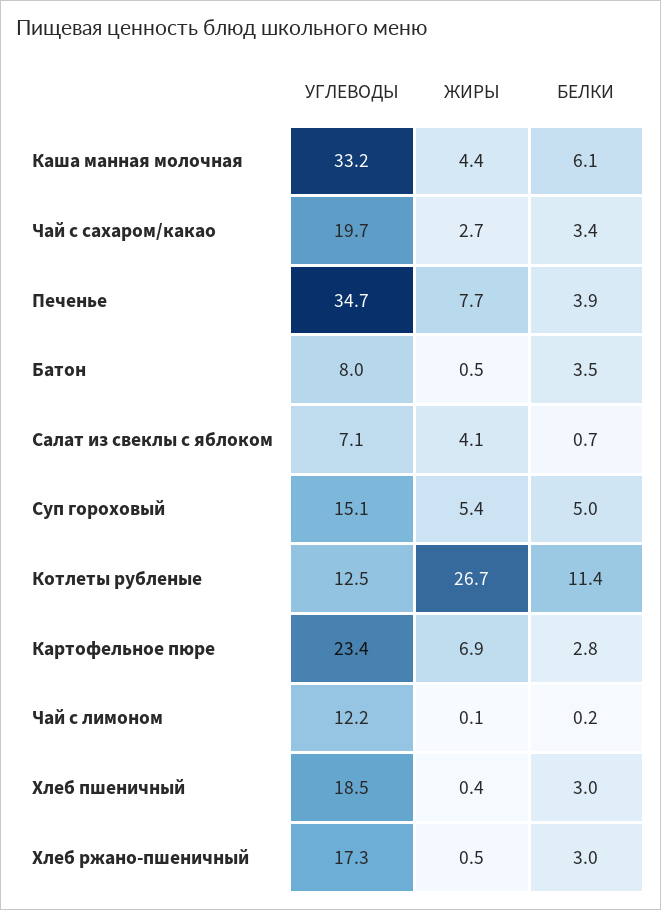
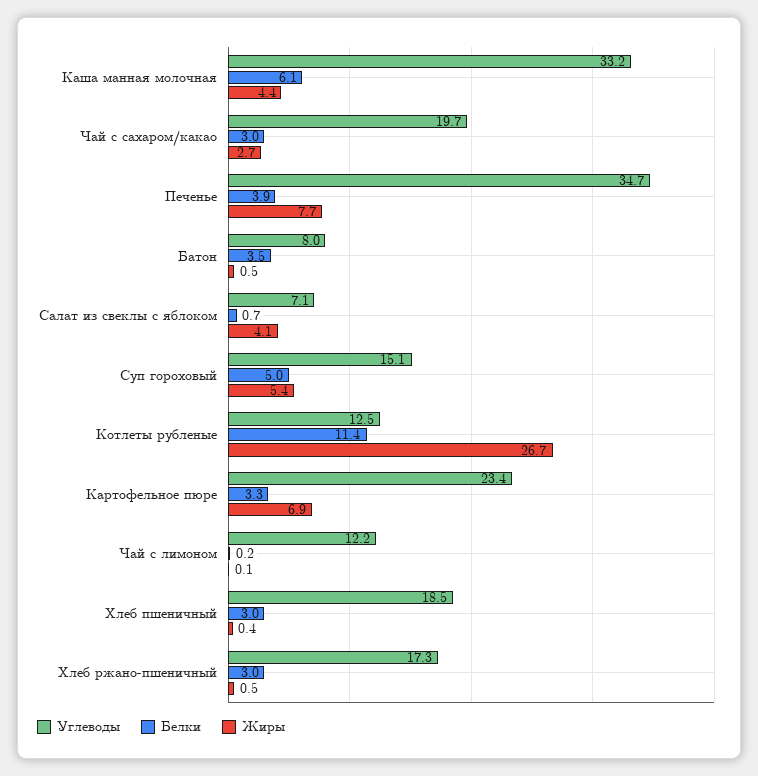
  {
    "УГЛЕВОДЫ": {
      "Каша манная молочная": 33.2,
      "Чай с сахаром/какао": 19.7,
      "Печенье": 34.7,
      "Батон": 8,
      "Салат из свеклы с яблоком": 7.1,
      "Суп гороховый": 15.1,
      "Котлеты рубленые": 12.5,
      "Картофельное пюре": 23.4,
      "Чай с лимоном": 12.2,
      "Хлеб пшеничный": 18.5,
      "Хлеб ржано-пшеничный": 17.3
    },
    "ЖИРЫ": {
      "Каша манная молочная": 4.4,
      "Чай с сахаром/какао": 2.7,
      "Печенье": 7.7,
      "Батон": 0.5,
      "Салат из свеклы с яблоком": 4.1,
      "Суп гороховый": 5.4,
      "Котлеты рубленые": 26.7,
      "Картофельное пюре": 6.9,
      "Чай с лимоном": 0.1,
      "Хлеб пшеничный": 0.4,
      "Хлеб ржано-пшеничный": 0.5
    },
    "БЕЛКИ": {
      "Каша манная молочная": 6.1,
-     "Чай с сахаром/какао": 3.4,
+     "Чай с сахаром/какао": 3,
      "Печенье": 3.9,
      "Батон": 3.5,
      "Салат из свеклы с яблоком": 0.7,
      "Суп гороховый": 5,
      "Котлеты рубленые": 11.4,
-     "Картофельное пюре": 2.8,
+     "Картофельное пюре": 3.3,
      "Чай с лимоном": 0.2,
      "Хлеб пшеничный": 3,
      "Хлеб ржано-пшеничный": 3
    }
  }

